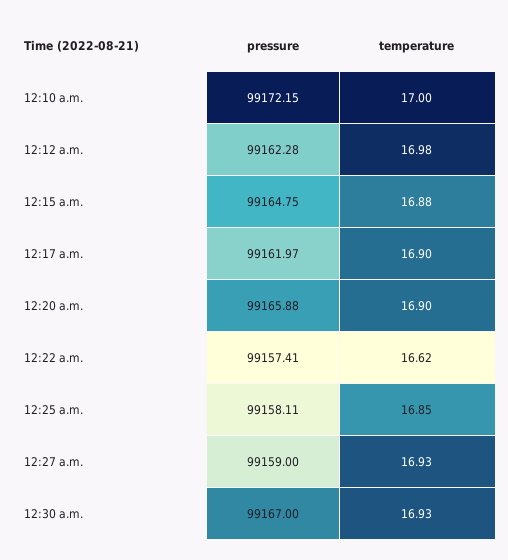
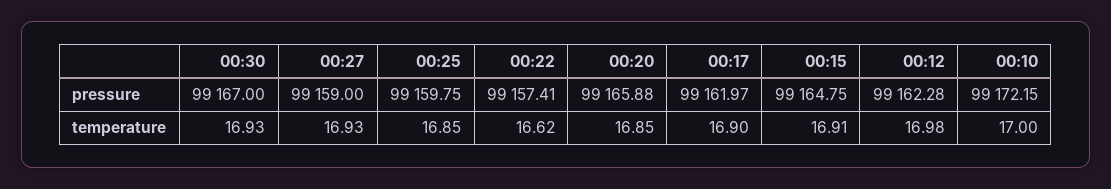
  {
    "pressure": {
      "12:10 a.m.": 99172.15,
      "12:12 a.m.": 99162.28,
      "12:15 a.m.": 99164.75,
      "12:17 a.m.": 99161.97,
      "12:20 a.m.": 99165.88,
      "12:22 a.m.": 99157.41,
-     "12:25 a.m.": 99158.11,
+     "12:25 a.m.": 99159.75,
      "12:27 a.m.": 99159,
      "12:30 a.m.": 99167
    },
    "temperature": {
      "12:10 a.m.": 17,
      "12:12 a.m.": 16.98,
-     "12:15 a.m.": 16.88,
+     "12:15 a.m.": 16.91,
      "12:17 a.m.": 16.9,
-     "12:20 a.m.": 16.9,
+     "12:20 a.m.": 16.85,
      "12:22 a.m.": 16.62,
      "12:25 a.m.": 16.85,
      "12:27 a.m.": 16.93,
      "12:30 a.m.": 16.93
    }
  }

